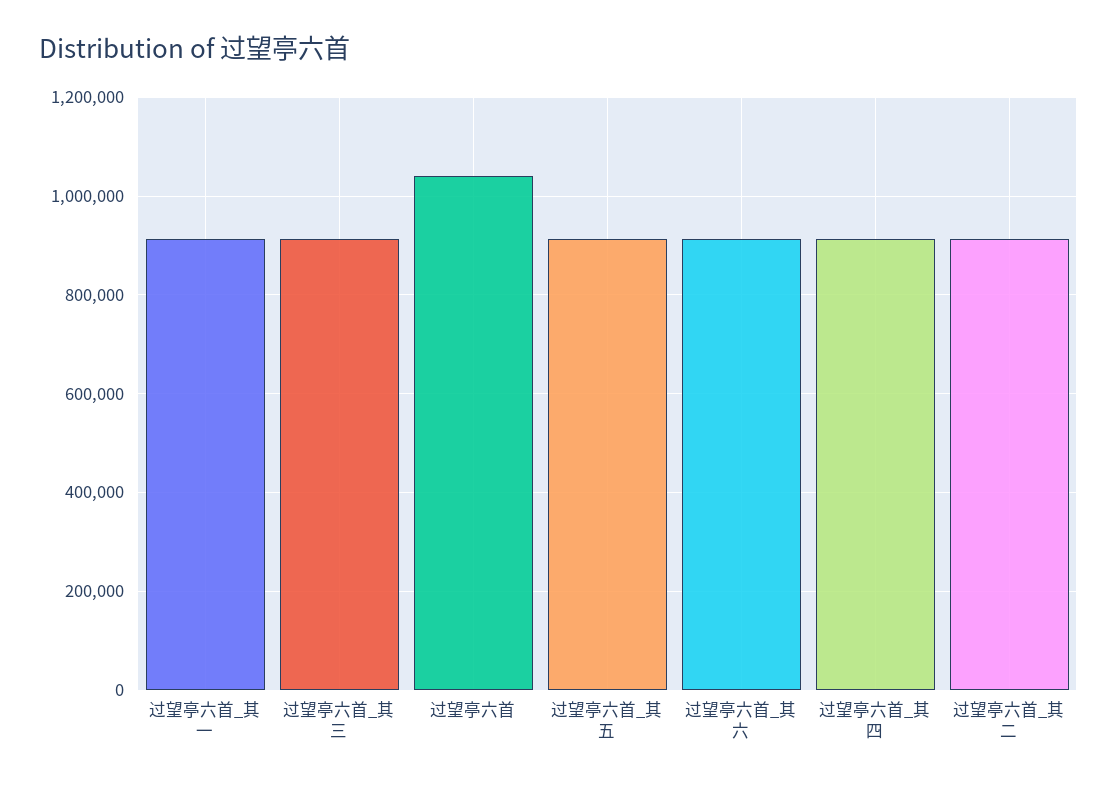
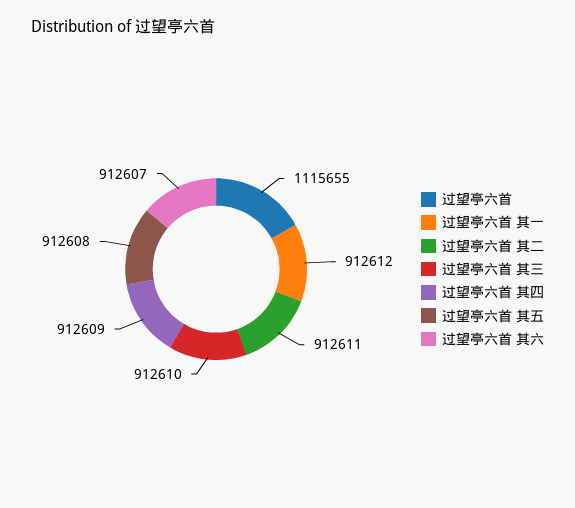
  {
    "过望亭六首_其一": 912612,
    "过望亭六首_其三": 912610,
-   "过望亭六首": 1040000,
+   "过望亭六首": 1115655,
    "过望亭六首_其五": 912608,
    "过望亭六首_其六": 912607,
    "过望亭六首_其四": 912609,
    "过望亭六首_其二": 912611
  }

